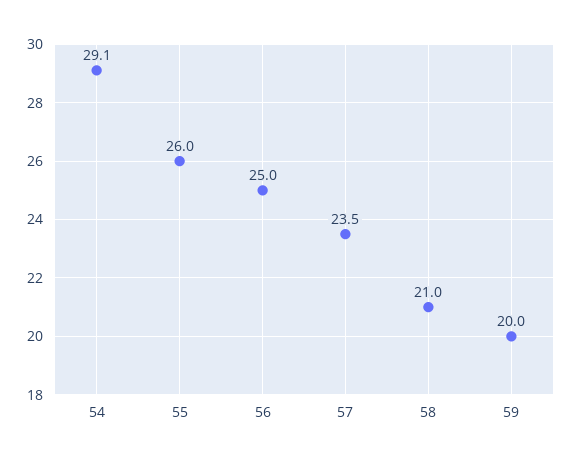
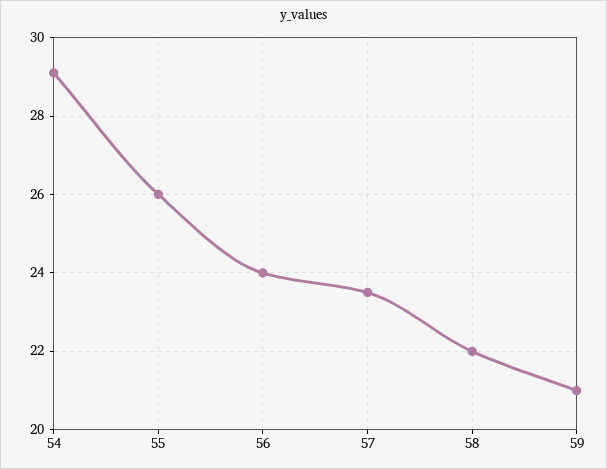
  {
    "54": 29.1,
    "55": 26,
-   "56": 25,
+   "56": 24,
    "57": 23.5,
-   "58": 21,
+   "58": 22,
-   "59": 20
+   "59": 21
  }

